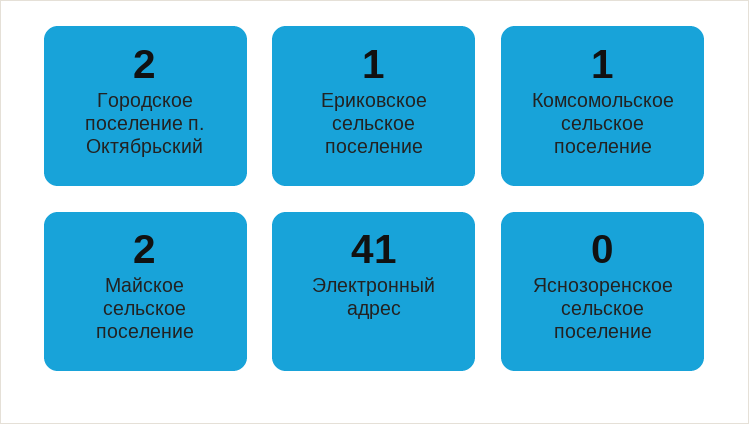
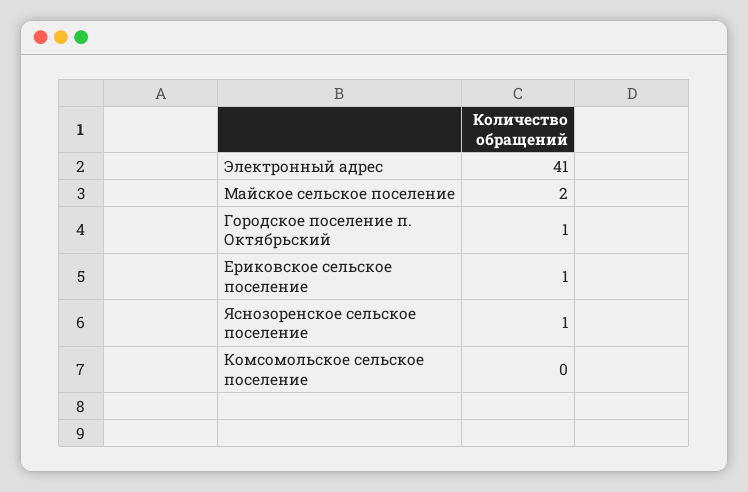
  {
-   "Городское поселение п. Октябрьский": 2,
+   "Городское поселение п. Октябрьский": 1,
    "Ериковское сельское поселение": 1,
-   "Комсомольское сельское поселение": 1,
+   "Комсомольское сельское поселение": 0,
    "Майское сельское поселение": 2,
    "Электронный адрес": 41,
-   "Яснозоренское сельское поселение": 0
+   "Яснозоренское сельское поселение": 1
  }

